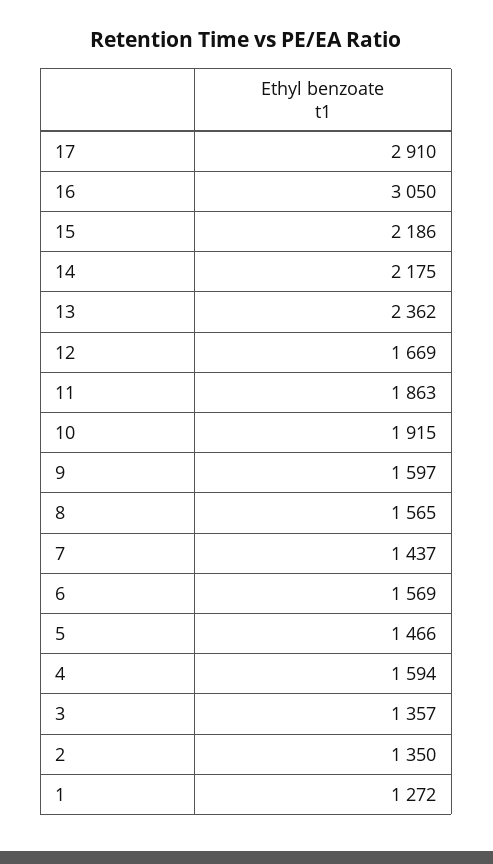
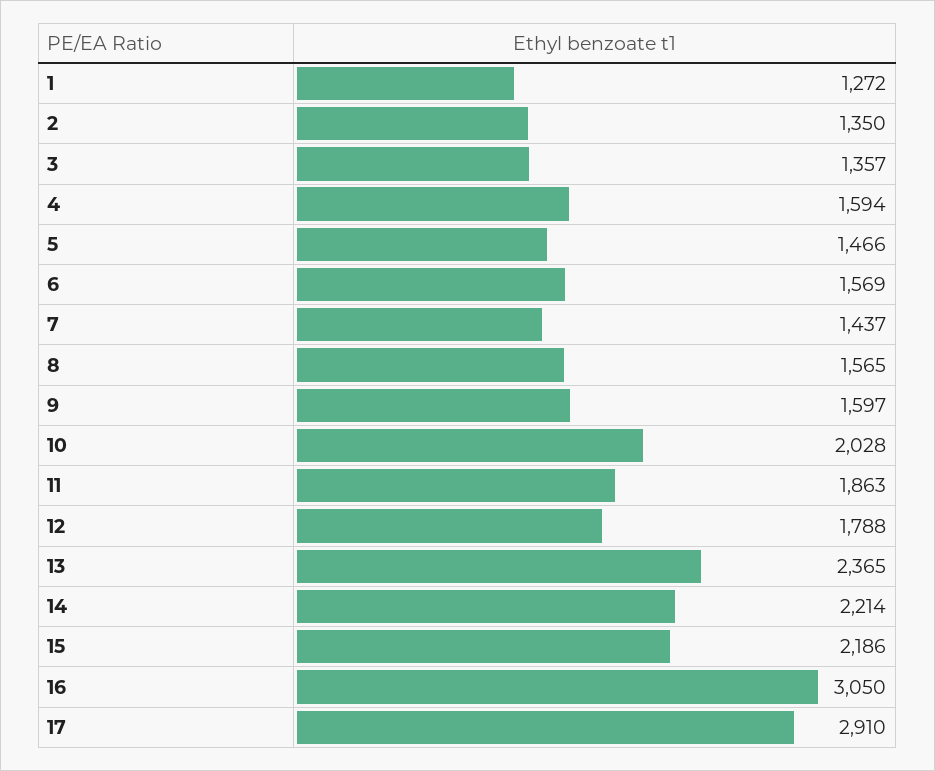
  {
    "17": 2910,
    "16": 3050,
    "15": 2186,
-   "14": 2175,
+   "14": 2214,
-   "13": 2362,
+   "13": 2365,
-   "12": 1669,
+   "12": 1788,
    "11": 1863,
-   "10": 1915,
+   "10": 2028,
    "9": 1597,
    "8": 1565,
    "7": 1437,
    "6": 1569,
    "5": 1466,
    "4": 1594,
    "3": 1357,
    "2": 1350,
    "1": 1272
  }

